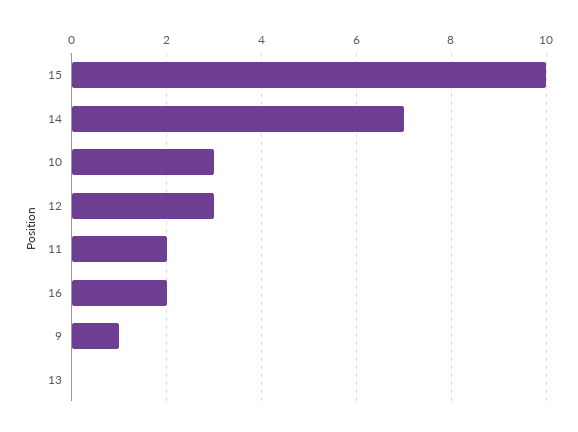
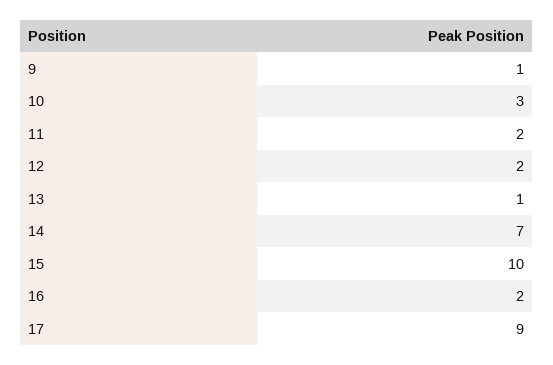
  {
    "15": 10,
    "14": 7,
    "10": 3,
-   "12": 3,
+   "12": 2,
    "11": 2,
    "16": 2,
    "9": 1,
-   "13": 0
+   "13": 1,
+   "17": 9
  }

